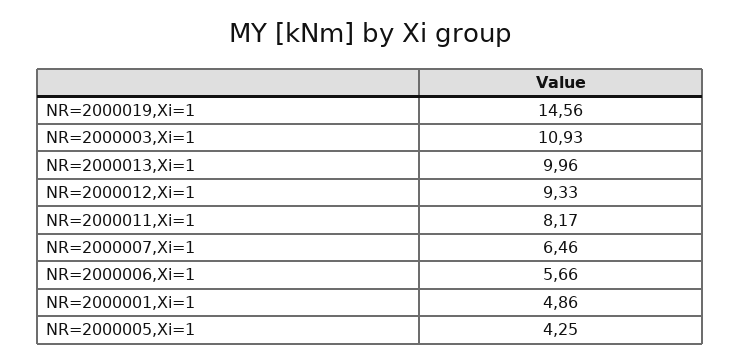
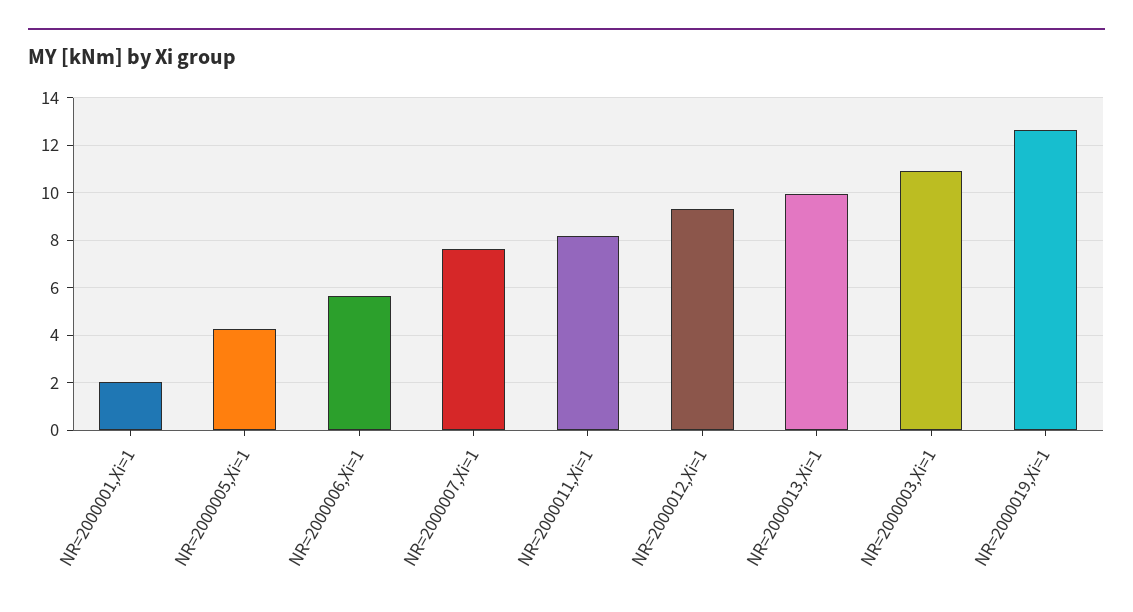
  {
-   "NR=2000019,Xi=1": 14.56,
+   "NR=2000019,Xi=1": 12.5,
    "NR=2000003,Xi=1": 10.93,
    "NR=2000013,Xi=1": 9.96,
    "NR=2000012,Xi=1": 9.33,
    "NR=2000011,Xi=1": 8.17,
-   "NR=2000007,Xi=1": 6.46,
+   "NR=2000007,Xi=1": 7.5,
    "NR=2000006,Xi=1": 5.66,
-   "NR=2000001,Xi=1": 4.86,
+   "NR=2000001,Xi=1": 2,
    "NR=2000005,Xi=1": 4.25
  }

